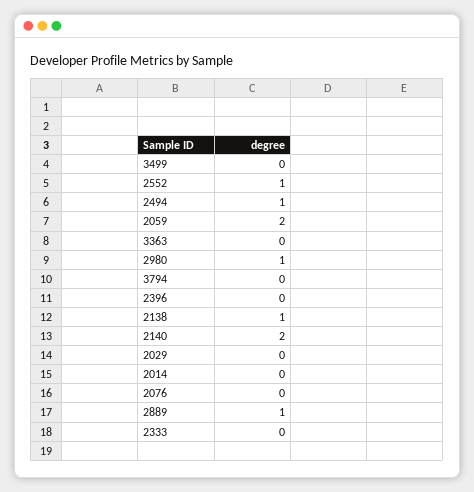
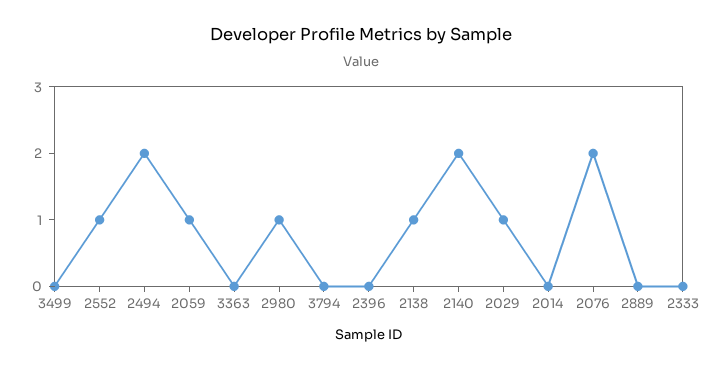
  {
    "3499": 0,
    "2552": 1,
-   "2494": 1,
+   "2494": 2,
-   "2059": 2,
+   "2059": 1,
    "3363": 0,
    "2980": 1,
    "3794": 0,
    "2396": 0,
    "2138": 1,
    "2140": 2,
-   "2029": 0,
+   "2029": 1,
    "2014": 0,
-   "2076": 0,
+   "2076": 2,
-   "2889": 1,
+   "2889": 0,
    "2333": 0
  }

